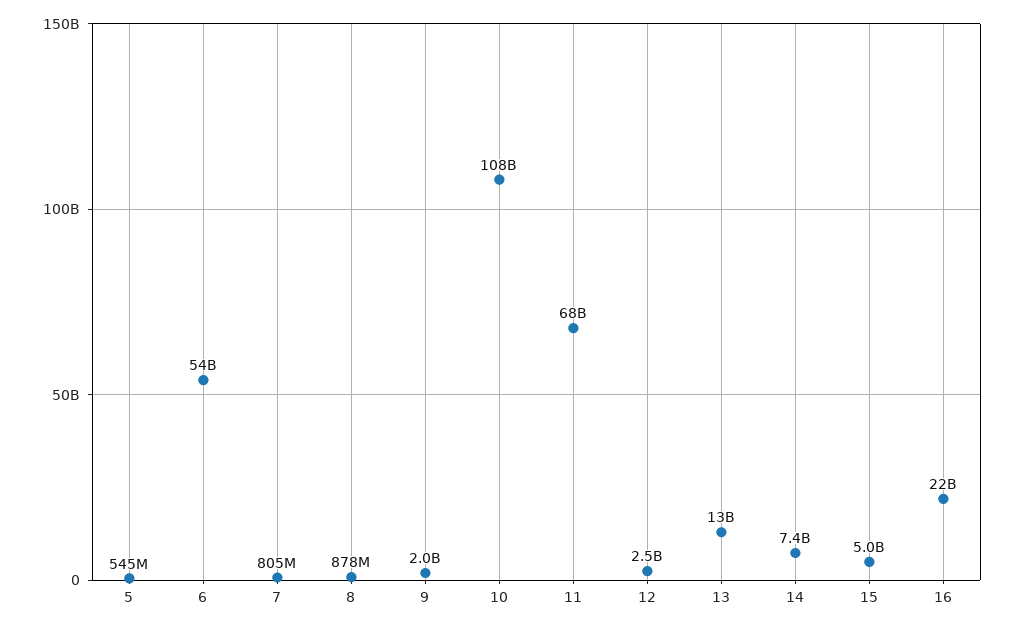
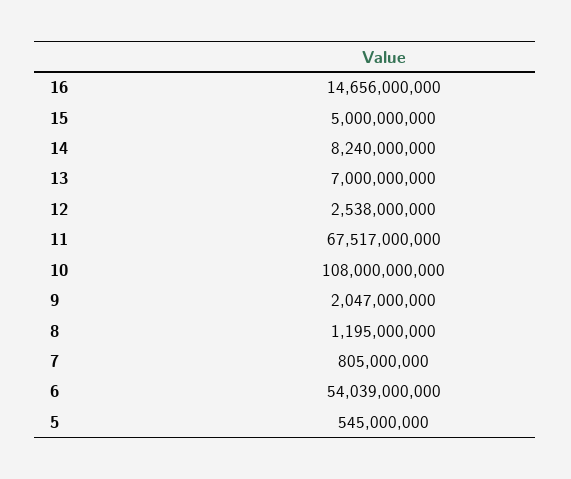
  {
    "5": 545000000,
    "6": 54039000000,
    "7": 805000000,
-   "8": 878000000,
+   "8": 1195000000,
    "9": 2047000000,
    "10": 108000000000,
    "11": 67517000000,
    "12": 2538000000,
-   "13": 13000000000,
+   "13": 7000000000,
-   "14": 7400000000,
+   "14": 8240000000,
    "15": 5000000000,
-   "16": 22000000000
+   "16": 14656000000
  }

